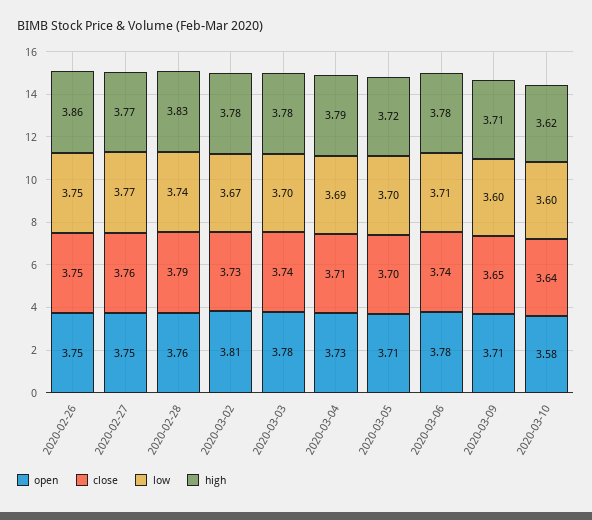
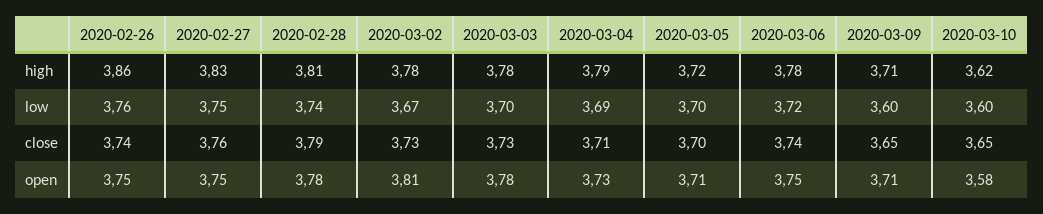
  {
    "open": {
      "2020-02-26": 3.75,
      "2020-02-27": 3.75,
-     "2020-02-28": 3.76,
+     "2020-02-28": 3.78,
      "2020-03-02": 3.81,
      "2020-03-03": 3.78,
      "2020-03-04": 3.73,
      "2020-03-05": 3.71,
-     "2020-03-06": 3.78,
+     "2020-03-06": 3.75,
      "2020-03-09": 3.71,
      "2020-03-10": 3.58
    },
    "close": {
-     "2020-02-26": 3.75,
+     "2020-02-26": 3.74,
      "2020-02-27": 3.76,
      "2020-02-28": 3.79,
      "2020-03-02": 3.73,
-     "2020-03-03": 3.74,
+     "2020-03-03": 3.73,
      "2020-03-04": 3.71,
      "2020-03-05": 3.7,
      "2020-03-06": 3.74,
      "2020-03-09": 3.65,
-     "2020-03-10": 3.64
+     "2020-03-10": 3.65
    },
    "low": {
-     "2020-02-26": 3.75,
+     "2020-02-26": 3.76,
-     "2020-02-27": 3.77,
+     "2020-02-27": 3.75,
      "2020-02-28": 3.74,
      "2020-03-02": 3.67,
      "2020-03-03": 3.7,
      "2020-03-04": 3.69,
      "2020-03-05": 3.7,
-     "2020-03-06": 3.71,
+     "2020-03-06": 3.72,
      "2020-03-09": 3.6,
      "2020-03-10": 3.6
    },
    "high": {
      "2020-02-26": 3.86,
-     "2020-02-27": 3.77,
+     "2020-02-27": 3.83,
-     "2020-02-28": 3.83,
+     "2020-02-28": 3.81,
      "2020-03-02": 3.78,
      "2020-03-03": 3.78,
      "2020-03-04": 3.79,
      "2020-03-05": 3.72,
      "2020-03-06": 3.78,
      "2020-03-09": 3.71,
      "2020-03-10": 3.62
    }
  }

